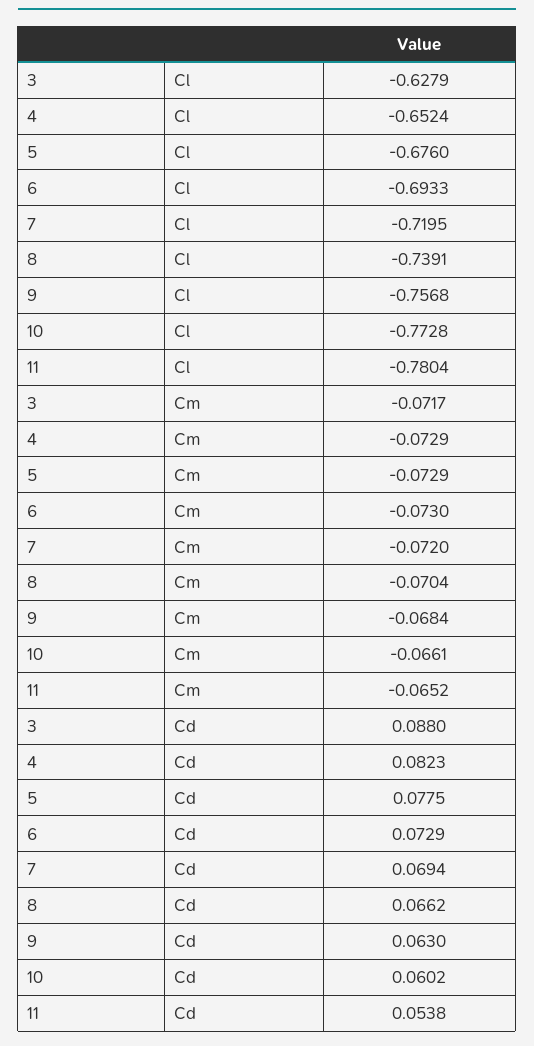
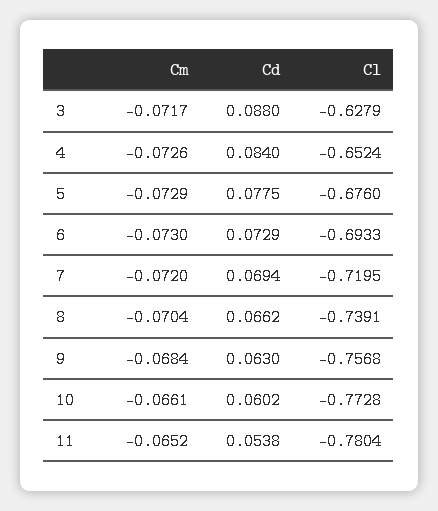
  {
    "3": {
      "Cl": -0.6279,
      "Cm": -0.0717,
      "Cd": 0.088
    },
    "4": {
      "Cl": -0.6524,
-     "Cm": -0.0729,
+     "Cm": -0.0726,
-     "Cd": 0.0823
+     "Cd": 0.084
    },
    "5": {
      "Cl": -0.676,
      "Cm": -0.0729,
      "Cd": 0.0775
    },
    "6": {
      "Cl": -0.6933,
      "Cm": -0.073,
      "Cd": 0.0729
    },
    "7": {
      "Cl": -0.7195,
      "Cm": -0.072,
      "Cd": 0.0694
    },
    "8": {
      "Cl": -0.7391,
      "Cm": -0.0704,
      "Cd": 0.0662
    },
    "9": {
      "Cl": -0.7568,
      "Cm": -0.0684,
      "Cd": 0.063
    },
    "10": {
      "Cl": -0.7728,
      "Cm": -0.0661,
      "Cd": 0.0602
    },
    "11": {
      "Cl": -0.7804,
      "Cm": -0.0652,
      "Cd": 0.0538
    }
  }

